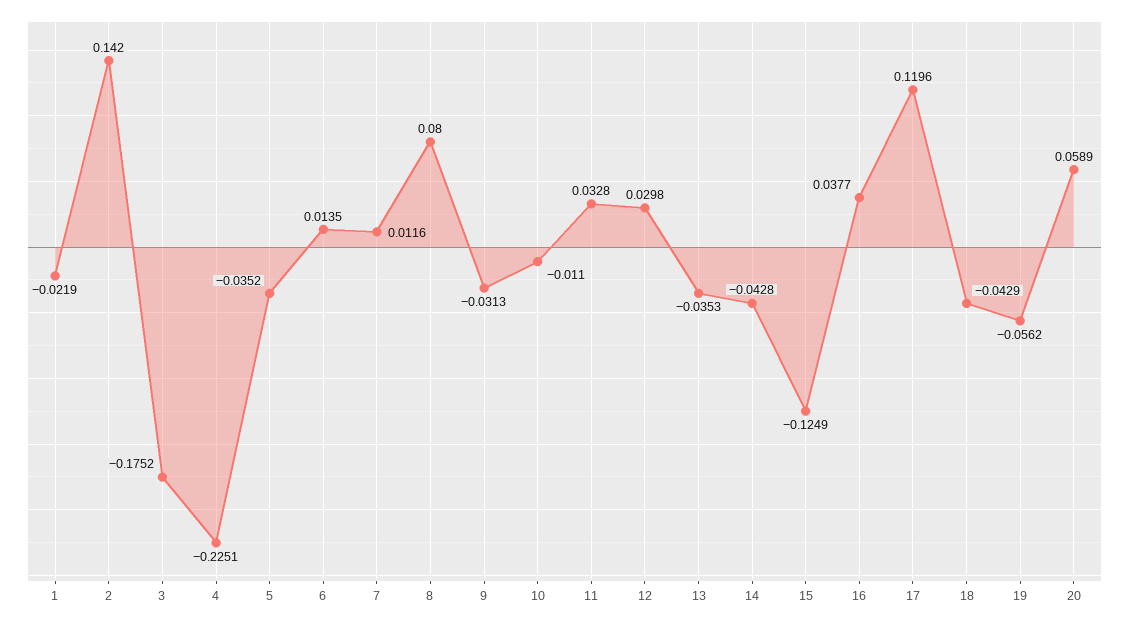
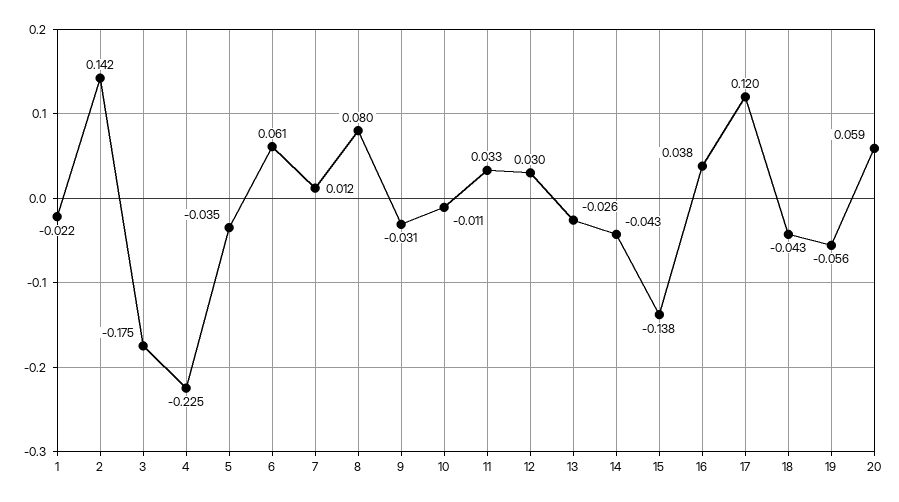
  {
    "1": -0.0219,
    "2": 0.142,
    "3": -0.1752,
    "4": -0.2251,
    "5": -0.0352,
-   "6": 0.0135,
+   "6": 0.061,
    "7": 0.0116,
    "8": 0.08,
    "9": -0.0313,
    "10": -0.011,
    "11": 0.0328,
    "12": 0.0298,
-   "13": -0.0353,
+   "13": -0.026,
    "14": -0.0428,
-   "15": -0.1249,
+   "15": -0.138,
    "16": 0.0377,
    "17": 0.1196,
    "18": -0.0429,
    "19": -0.0562,
    "20": 0.0589
  }

